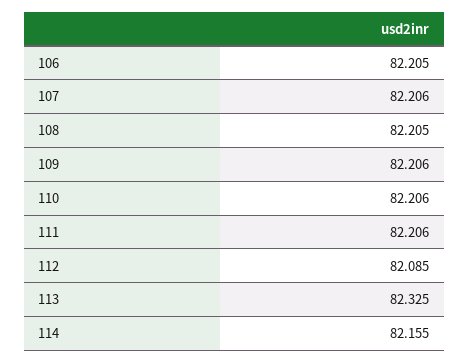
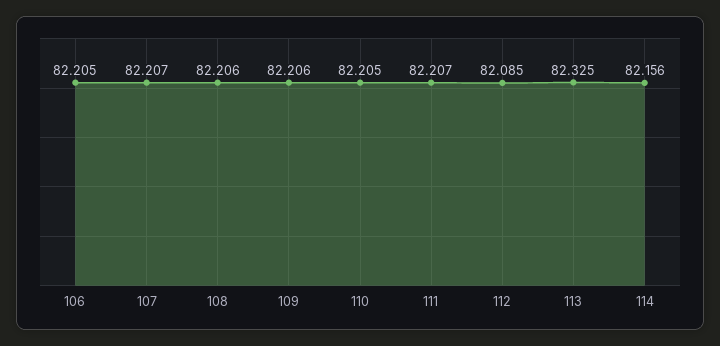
  {
    "106": 82.205,
-   "107": 82.206,
+   "107": 82.207,
-   "108": 82.205,
+   "108": 82.206,
    "109": 82.206,
-   "110": 82.206,
+   "110": 82.205,
-   "111": 82.206,
+   "111": 82.207,
    "112": 82.085,
    "113": 82.325,
-   "114": 82.155
+   "114": 82.156
  }

